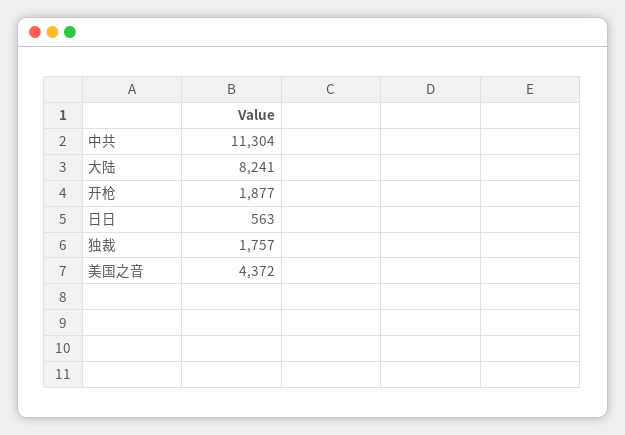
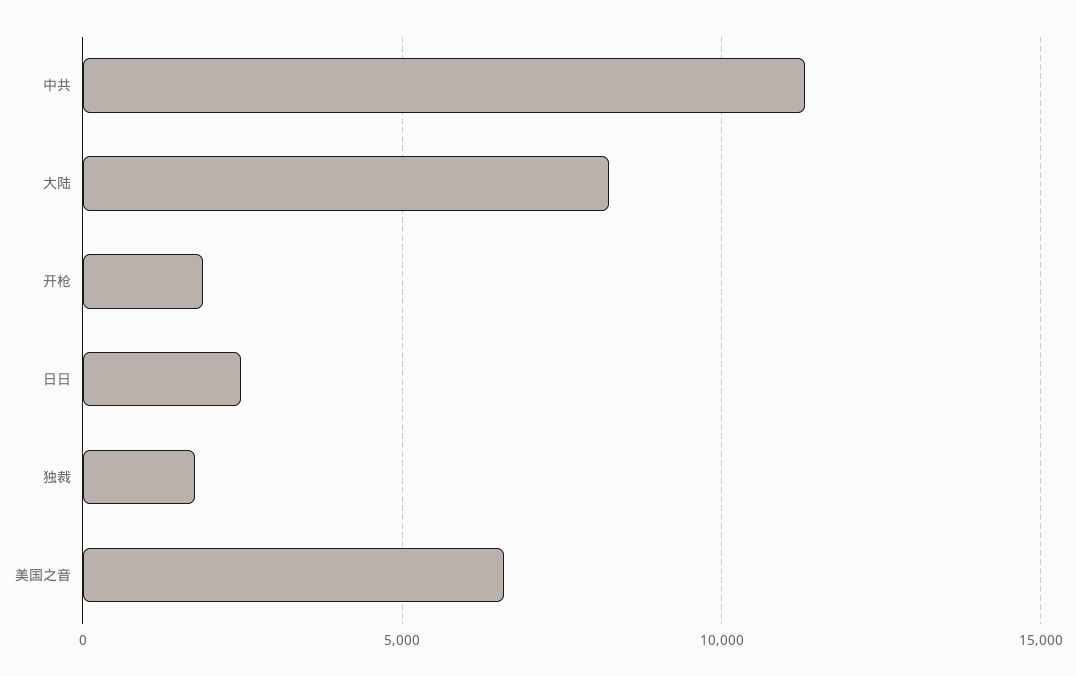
  {
    "中共": 11304,
    "大陆": 8241,
    "开枪": 1877,
-   "日日": 563,
+   "日日": 2500,
    "独裁": 1757,
-   "美国之音": 4372
+   "美国之音": 6500
  }

